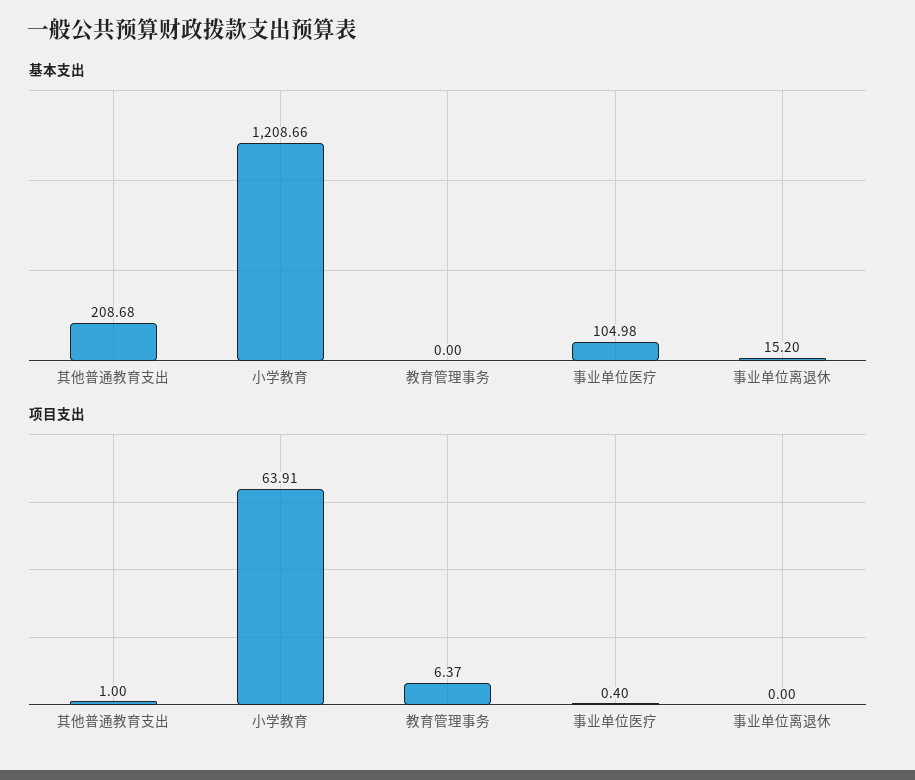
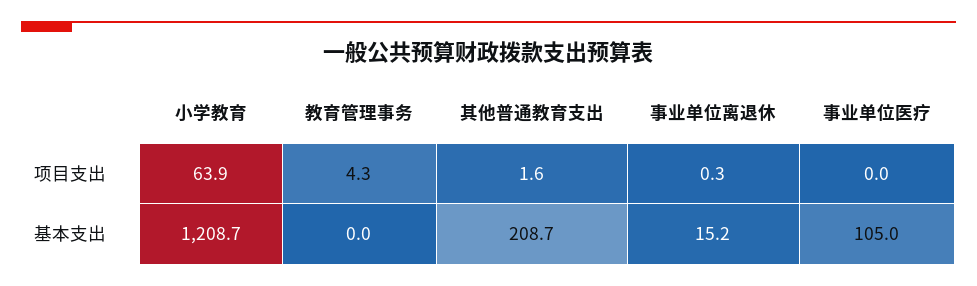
  {
    "基本支出": {
      "其他普通教育支出": 208.68,
      "小学教育": 1208.66,
      "教育管理事务": 0,
      "事业单位医疗": 104.98,
      "事业单位离退休": 15.2
    },
    "项目支出": {
-     "其他普通教育支出": 1,
+     "其他普通教育支出": 1.6,
      "小学教育": 63.91,
-     "教育管理事务": 6.37,
+     "教育管理事务": 4.3,
-     "事业单位医疗": 0.4,
+     "事业单位医疗": 0,
-     "事业单位离退休": 0
+     "事业单位离退休": 0.3
    }
  }

